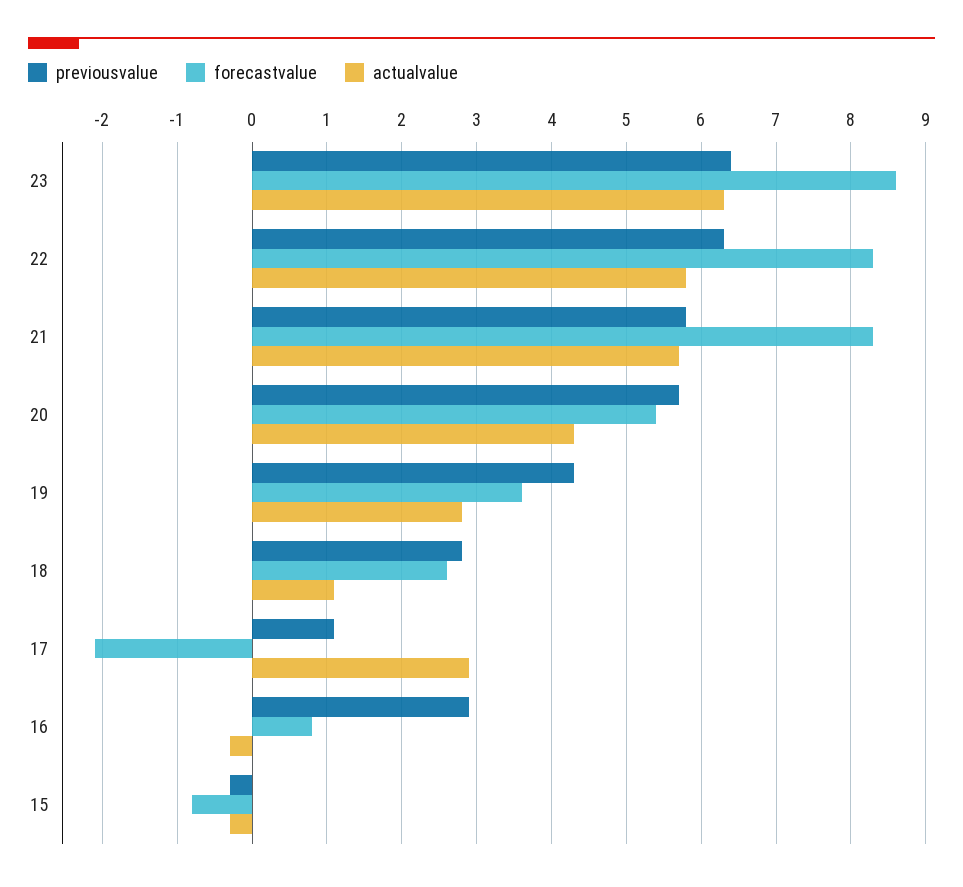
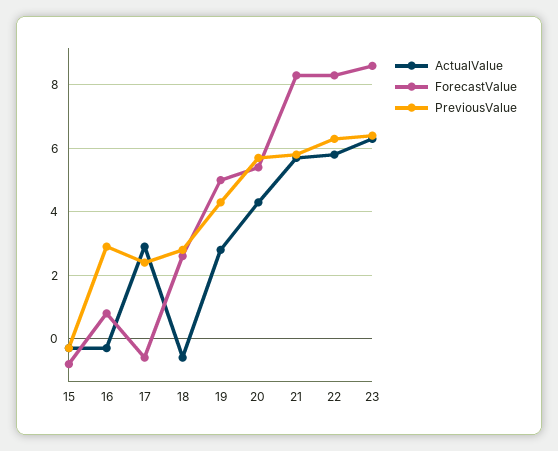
  {
    "previousvalue": {
      "23": 6.4,
      "22": 6.3,
      "21": 5.8,
      "20": 5.7,
      "19": 4.3,
      "18": 2.8,
-     "17": 1.1,
+     "17": 2.5,
      "16": 2.9,
      "15": -0.3
    },
    "forecastvalue": {
      "23": 8.6,
      "22": 8.3,
      "21": 8.3,
      "20": 5.4,
-     "19": 3.6,
+     "19": 5,
      "18": 2.6,
-     "17": -2.1,
+     "17": -0.5,
      "16": 0.8,
      "15": -0.8
    },
    "actualvalue": {
      "23": 6.3,
      "22": 5.8,
      "21": 5.7,
      "20": 4.3,
      "19": 2.8,
-     "18": 1.1,
+     "18": -0.5,
      "17": 2.9,
      "16": -0.3,
      "15": -0.3
    }
  }

